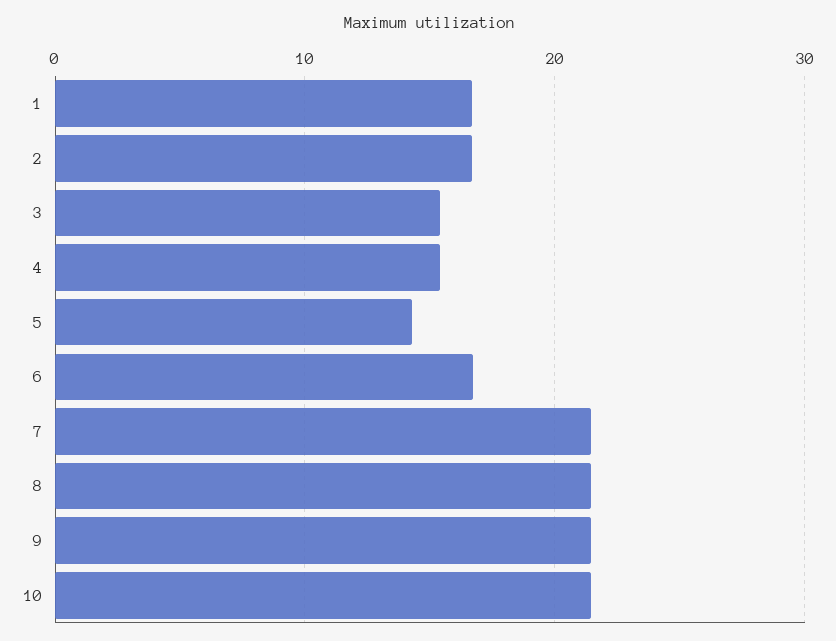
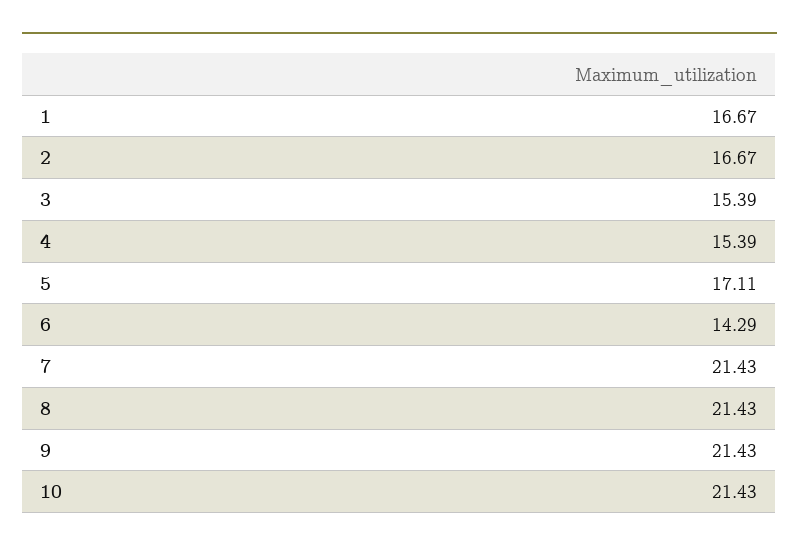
  {
    "1": 16.67,
    "2": 16.67,
    "3": 15.39,
    "4": 15.39,
-   "5": 14,
+   "5": 17.11,
-   "6": 17,
+   "6": 14.29,
    "7": 21.43,
    "8": 21.43,
    "9": 21.43,
    "10": 21.43
  }

